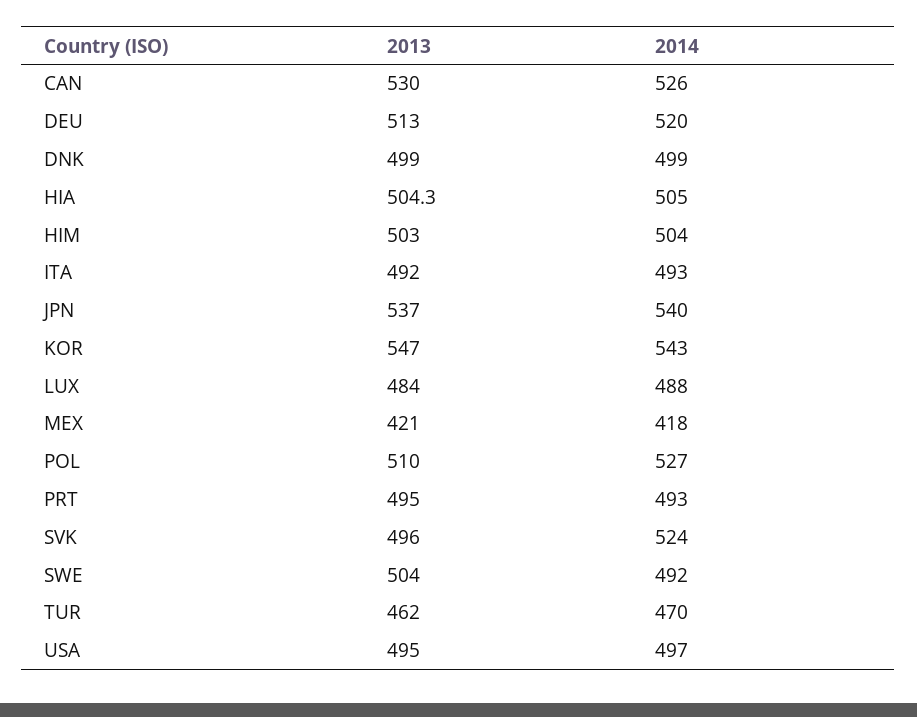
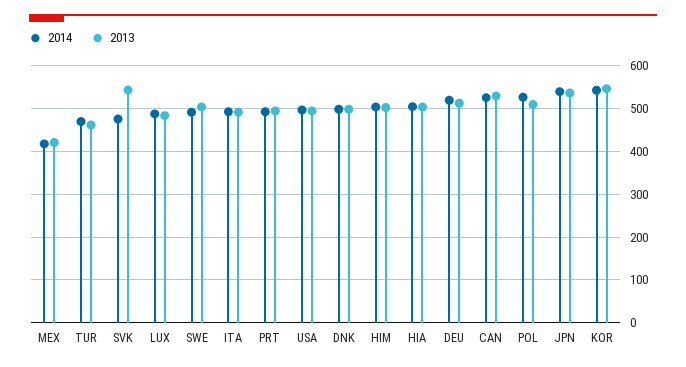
  {
    "2013": {
      "CAN": 530,
      "DEU": 513,
      "DNK": 499,
      "HIA": 504.3,
      "HIM": 503,
      "ITA": 492,
      "JPN": 537,
      "KOR": 547,
      "LUX": 484,
      "MEX": 421,
      "POL": 510,
      "PRT": 495,
-     "SVK": 496,
+     "SVK": 540,
      "SWE": 504,
      "TUR": 462,
      "USA": 495
    },
    "2014": {
      "CAN": 526,
      "DEU": 520,
      "DNK": 499,
      "HIA": 505,
      "HIM": 504,
      "ITA": 493,
      "JPN": 540,
      "KOR": 543,
      "LUX": 488,
      "MEX": 418,
      "POL": 527,
      "PRT": 493,
-     "SVK": 524,
+     "SVK": 480,
      "SWE": 492,
      "TUR": 470,
      "USA": 497
    }
  }

